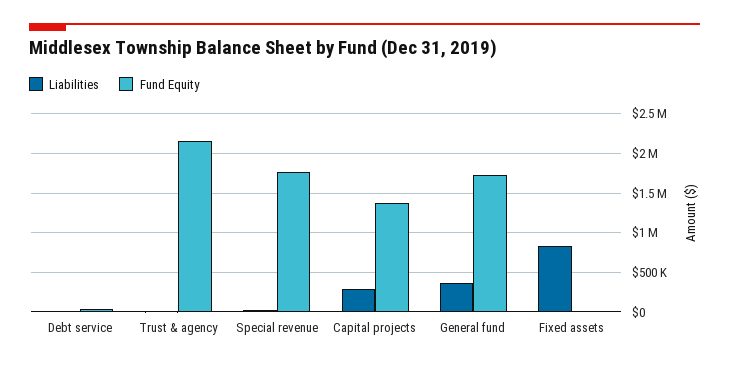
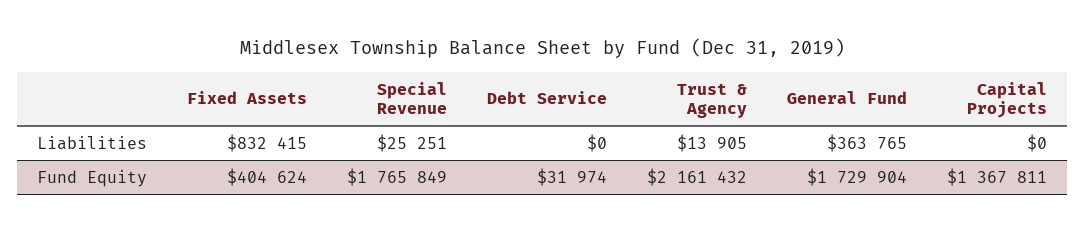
  {
    "Liabilities": {
      "Debt service": 0,
      "Trust & agency": 13905,
      "Special revenue": 25251,
-     "Capital projects": 300000,
+     "Capital projects": 0,
      "General fund": 363765,
      "Fixed assets": 832415
    },
    "Fund Equity": {
      "Debt service": 31974,
      "Trust & agency": 2161432,
      "Special revenue": 1765849,
      "Capital projects": 1367811,
      "General fund": 1729904,
-     "Fixed assets": 0
+     "Fixed assets": 404624
    }
  }

